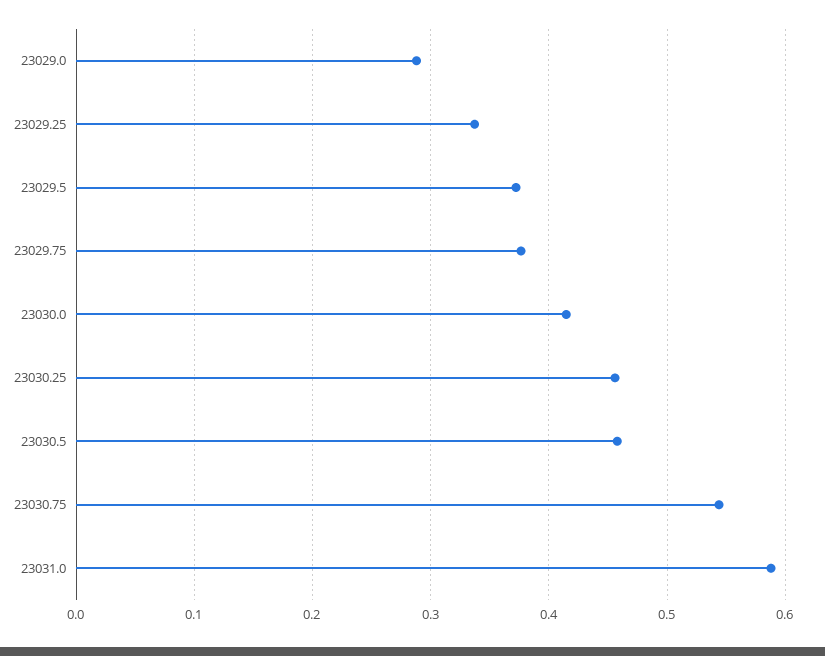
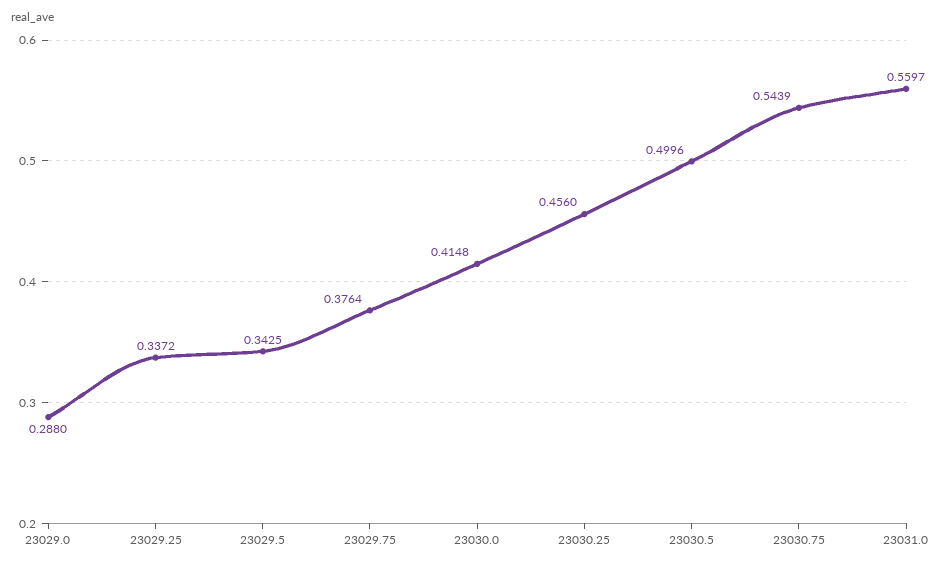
  {
    "23029.0": 0.288,
    "23029.25": 0.3372,
-   "23029.5": 0.37,
+   "23029.5": 0.3425,
    "23029.75": 0.3764,
    "23030.0": 0.4148,
    "23030.25": 0.456,
-   "23030.5": 0.46,
+   "23030.5": 0.4996,
    "23030.75": 0.5439,
-   "23031.0": 0.59
+   "23031.0": 0.5597
  }

